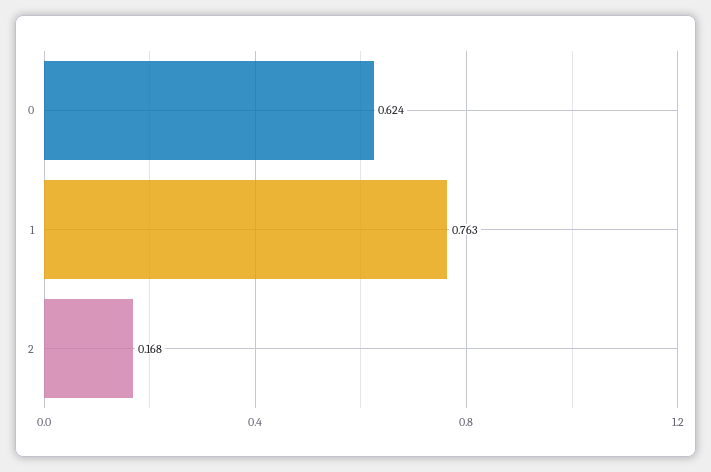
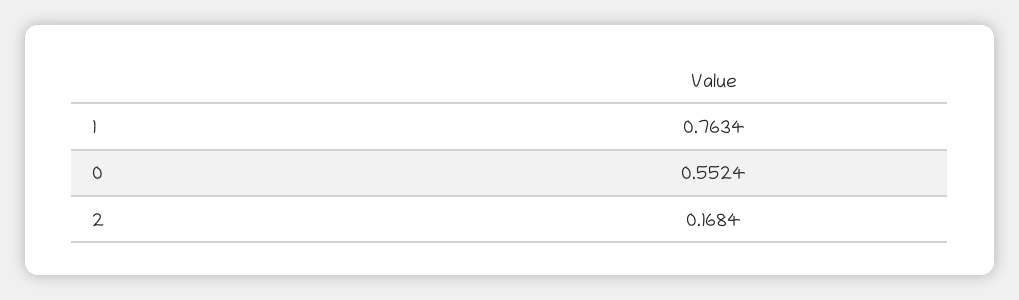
  {
-   "0": 0.624,
+   "0": 0.5524,
    "1": 0.7634,
    "2": 0.1684
  }

